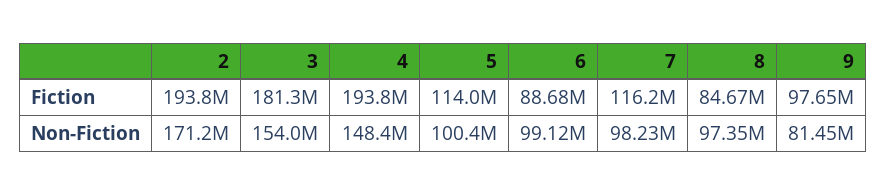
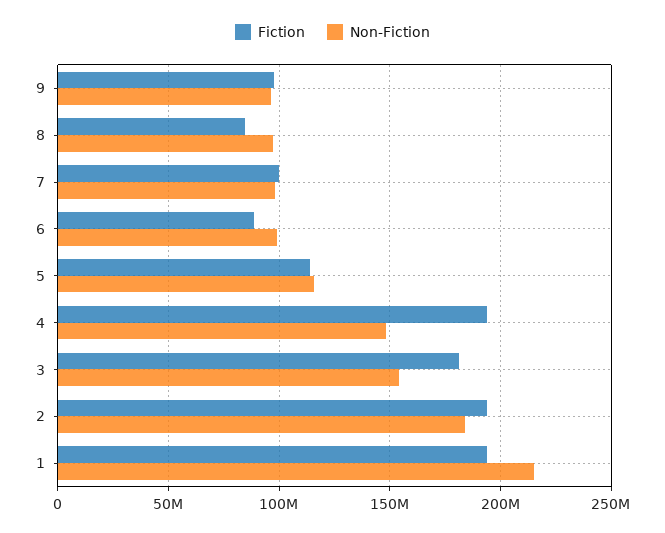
  {
    "Fiction": {
      "2": 193800000,
      "3": 181300000,
      "4": 193800000,
      "5": 114000000,
      "6": 88680000,
-     "7": 116200000,
+     "7": 100000000,
      "8": 84670000,
-     "9": 97650000
+     "9": 97650000,
+     "1": 195000000
    },
    "Non-Fiction": {
-     "2": 171200000,
+     "2": 185000000,
      "3": 154000000,
      "4": 148400000,
-     "5": 100400000,
+     "5": 115000000,
      "6": 99120000,
      "7": 98230000,
      "8": 97350000,
-     "9": 81450000
+     "9": 95000000,
+     "1": 215000000
    }
  }

